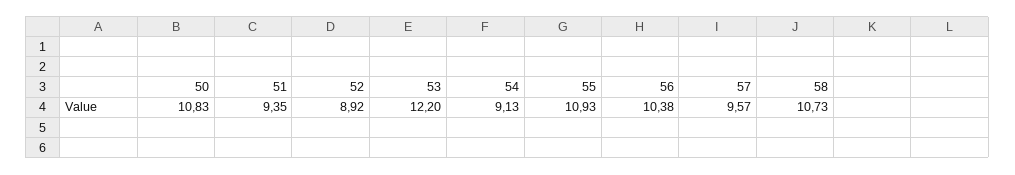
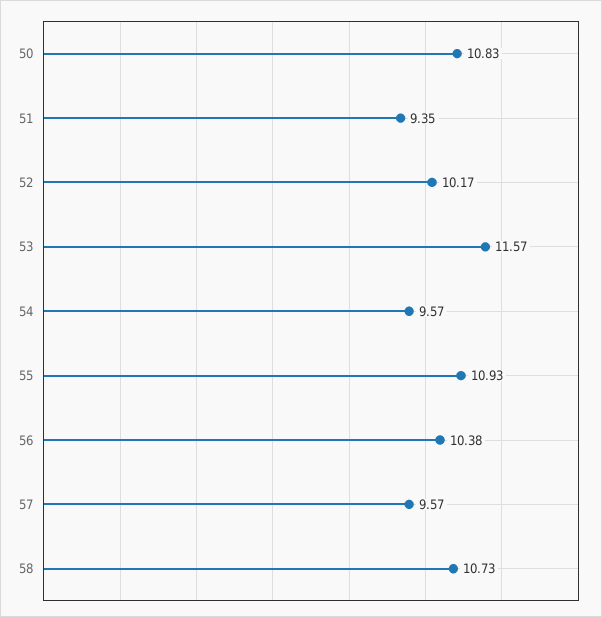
  {
    "50": 10.83,
    "51": 9.35,
-   "52": 8.92,
+   "52": 10.17,
-   "53": 12.2,
+   "53": 11.57,
-   "54": 9.13,
+   "54": 9.57,
    "55": 10.93,
    "56": 10.38,
    "57": 9.57,
    "58": 10.73
  }

